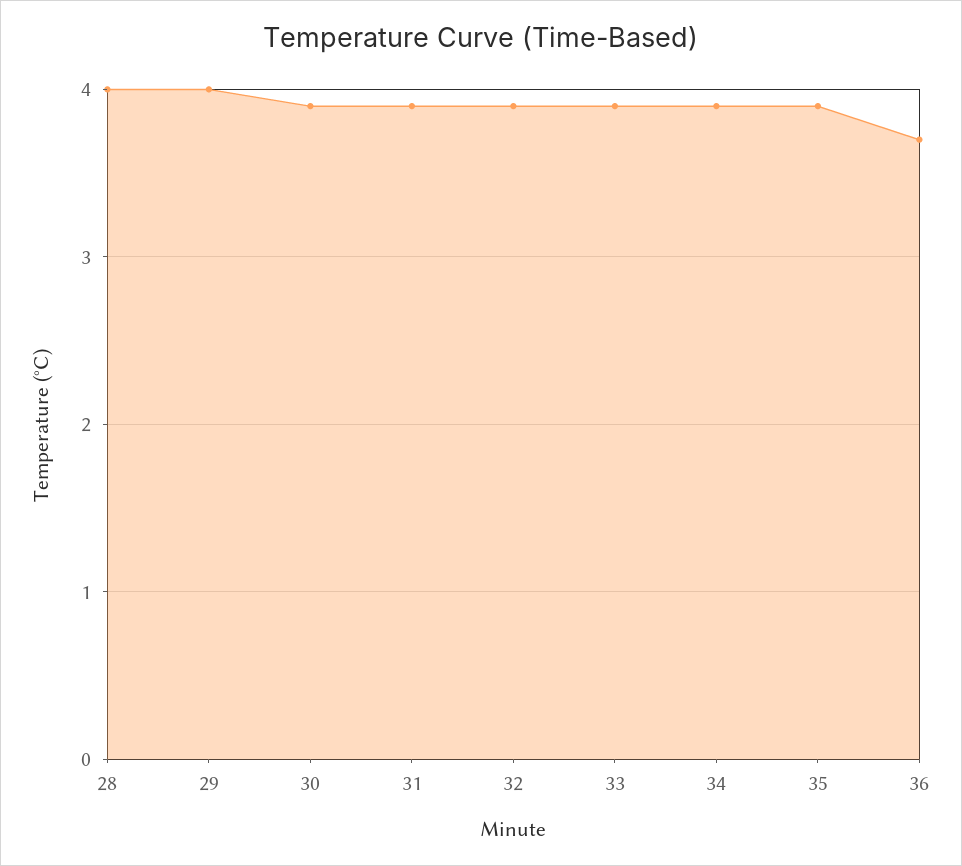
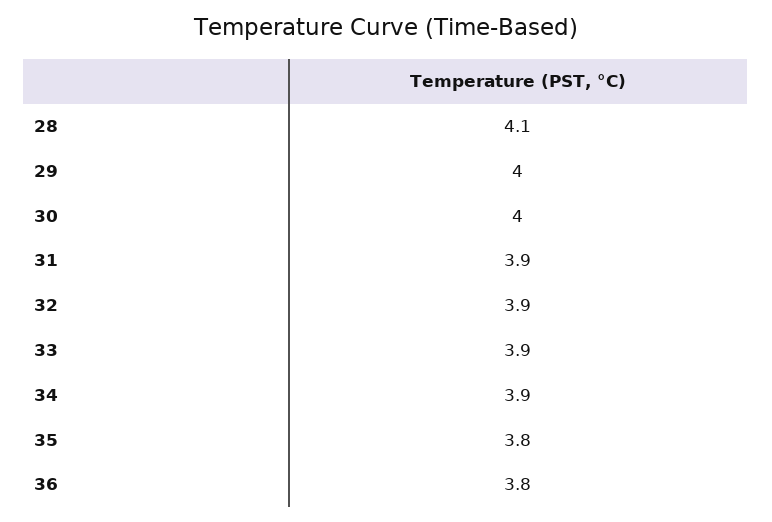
  {
-   "28": 4,
+   "28": 4.1,
    "29": 4,
-   "30": 3.9,
+   "30": 4,
    "31": 3.9,
    "32": 3.9,
    "33": 3.9,
    "34": 3.9,
-   "35": 3.9,
+   "35": 3.8,
-   "36": 3.7
+   "36": 3.8
  }

